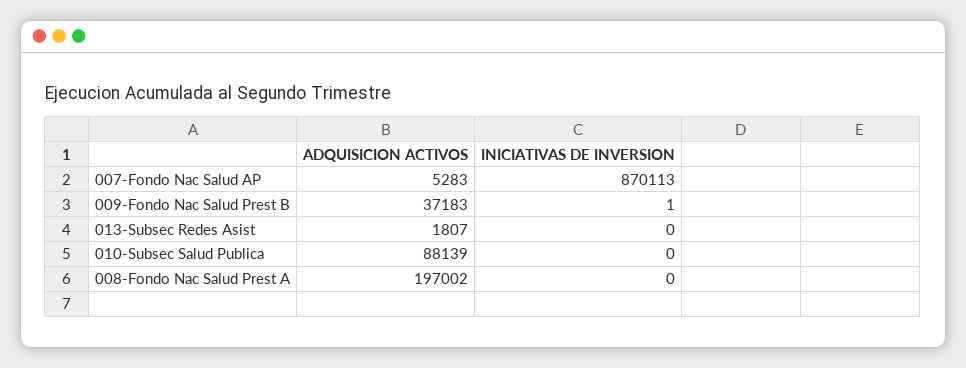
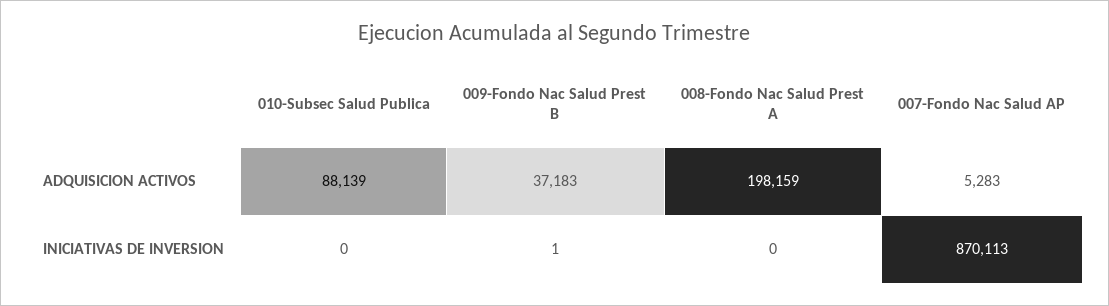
  {
    "ADQUISICION ACTIVOS": {
      "007-Fondo Nac Salud AP": 5283,
      "009-Fondo Nac Salud Prest B": 37183,
-     "013-Subsec Redes Asist": 1807,
      "010-Subsec Salud Publica": 88139,
-     "008-Fondo Nac Salud Prest A": 197002
+     "008-Fondo Nac Salud Prest A": 198159
    },
    "INICIATIVAS DE INVERSION": {
      "007-Fondo Nac Salud AP": 870113,
      "009-Fondo Nac Salud Prest B": 1,
-     "013-Subsec Redes Asist": 0,
      "010-Subsec Salud Publica": 0,
      "008-Fondo Nac Salud Prest A": 0
    }
  }

